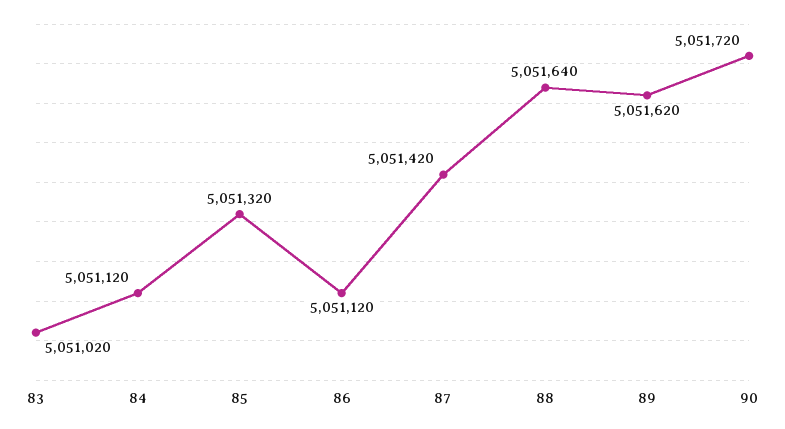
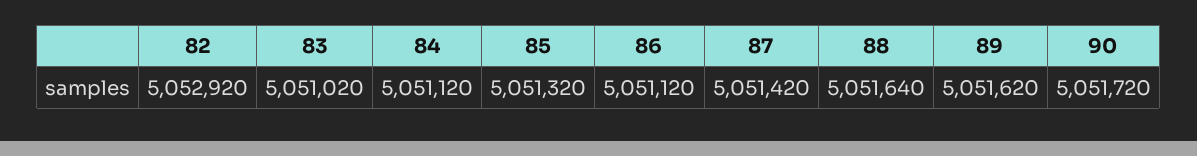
  {
    "83": 5051020,
    "84": 5051120,
    "85": 5051320,
    "86": 5051120,
    "87": 5051420,
    "88": 5051640,
    "89": 5051620,
-   "90": 5051720
+   "90": 5051720,
+   "82": 5052920
  }

